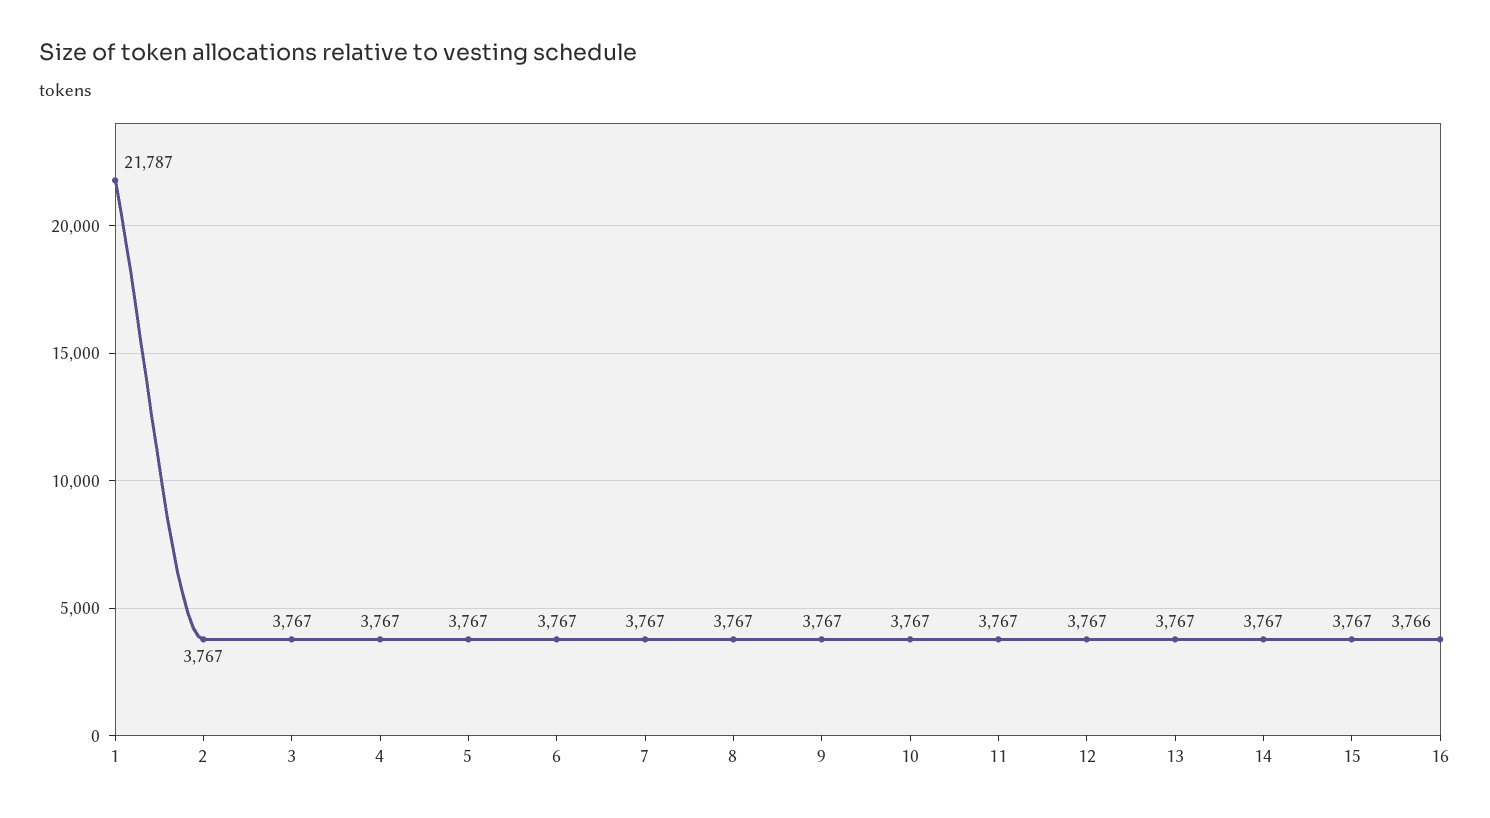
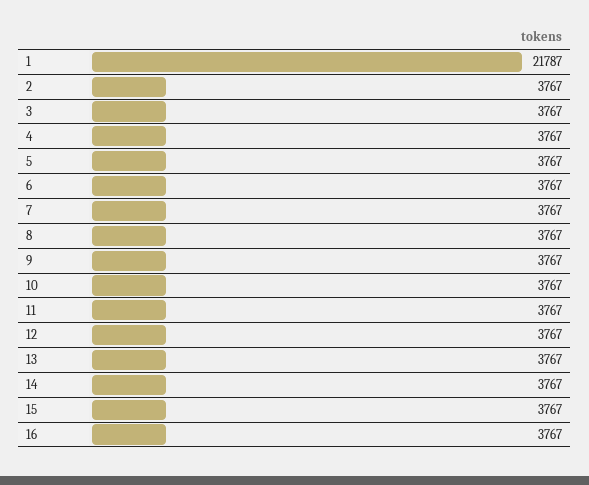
  {
    "1": 21787,
    "2": 3767,
    "3": 3767,
    "4": 3767,
    "5": 3767,
    "6": 3767,
    "7": 3767,
    "8": 3767,
    "9": 3767,
    "10": 3767,
    "11": 3767,
    "12": 3767,
    "13": 3767,
    "14": 3767,
    "15": 3767,
-   "16": 3766
+   "16": 3767
  }

